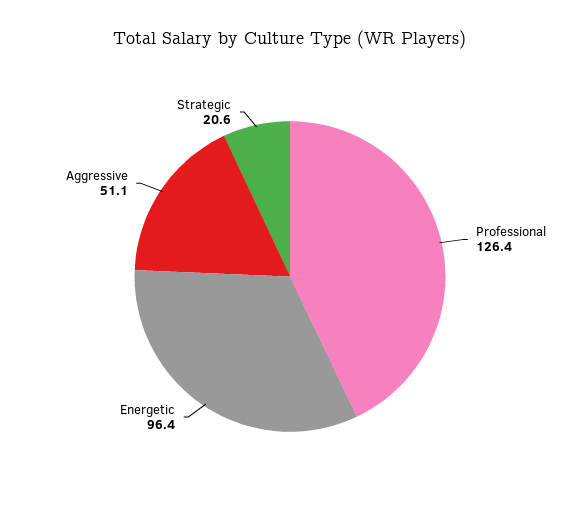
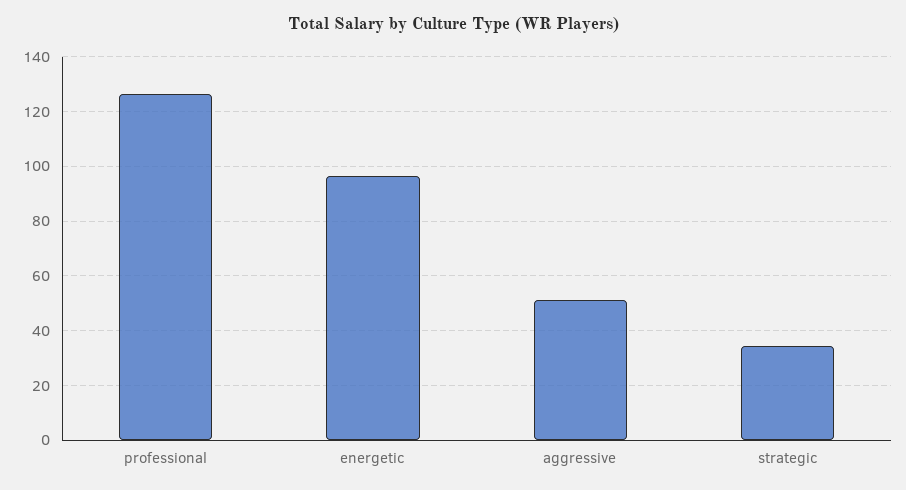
  {
    "Professional": 126.4,
    "Energetic": 96.4,
    "Aggressive": 51.1,
-   "Strategic": 20.6
+   "Strategic": 35
  }

